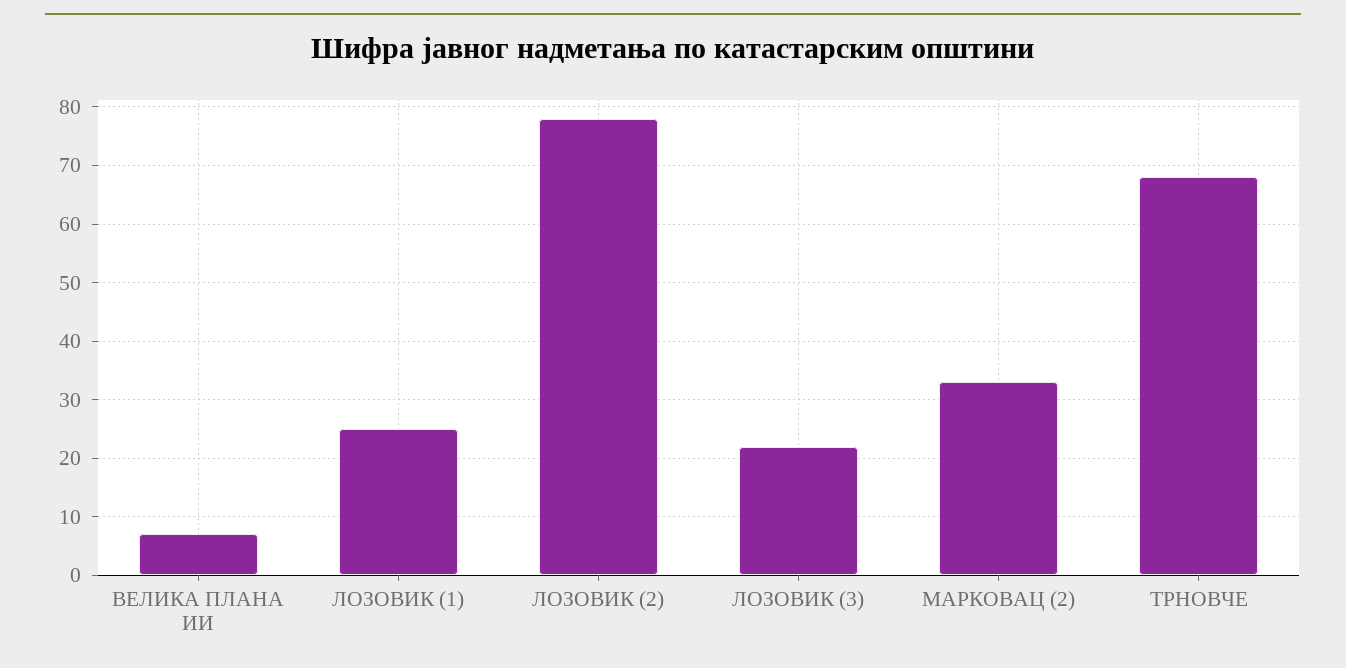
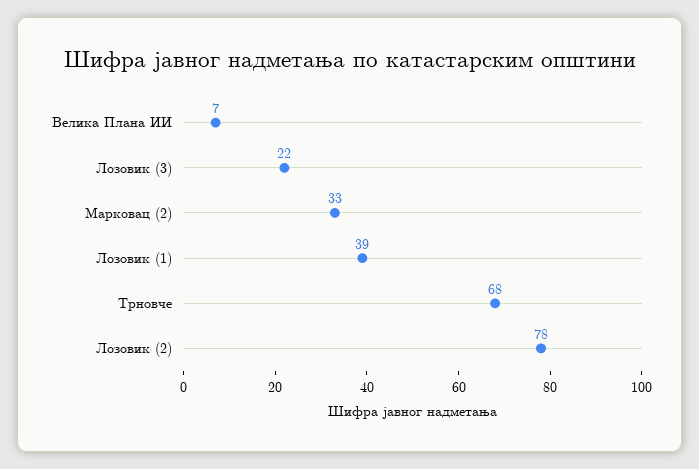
  {
    "ВЕЛИКА ПЛАНА ИИ": 7,
-   "ЛОЗОВИК (1)": 25,
+   "ЛОЗОВИК (1)": 39,
    "ЛОЗОВИК (2)": 78,
    "ЛОЗОВИК (3)": 22,
    "МАРКОВАЦ (2)": 33,
    "ТРНОВЧЕ": 68
  }

